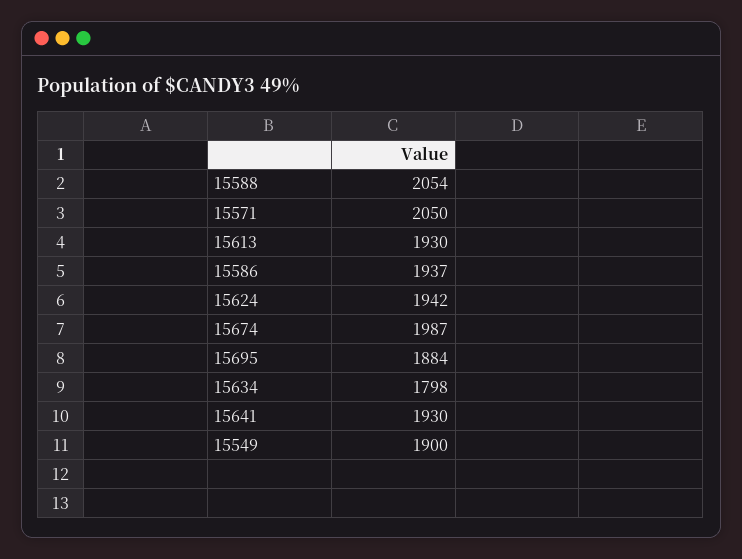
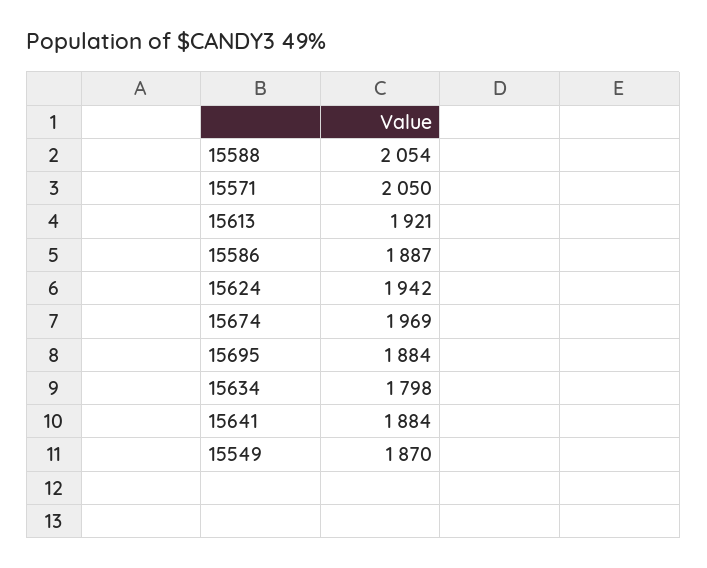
  {
    "15588": 2054,
    "15571": 2050,
-   "15613": 1930,
+   "15613": 1921,
-   "15586": 1937,
+   "15586": 1887,
    "15624": 1942,
-   "15674": 1987,
+   "15674": 1969,
    "15695": 1884,
    "15634": 1798,
-   "15641": 1930,
+   "15641": 1884,
-   "15549": 1900
+   "15549": 1870
  }

